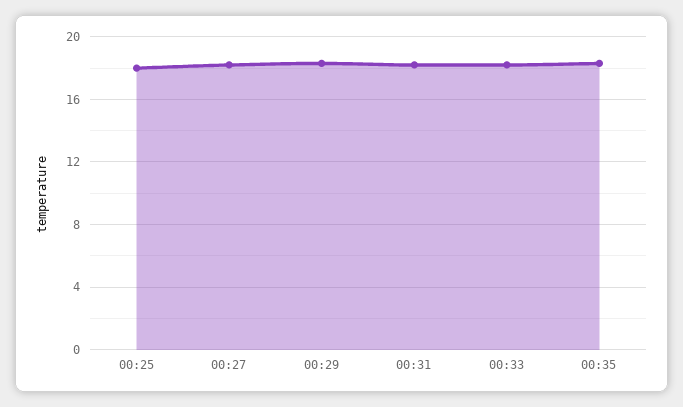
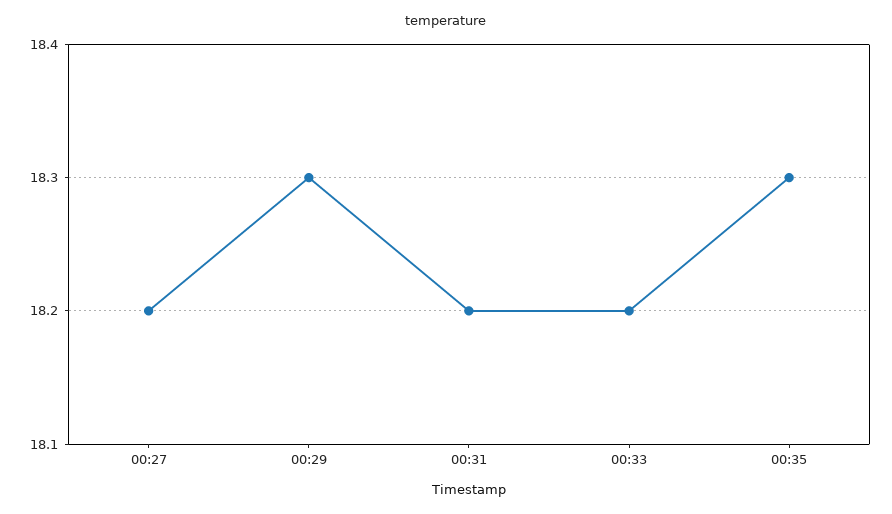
  {
-   "00:25": 18,
    "00:27": 18.2,
    "00:29": 18.3,
    "00:31": 18.2,
    "00:33": 18.2,
    "00:35": 18.3
  }

